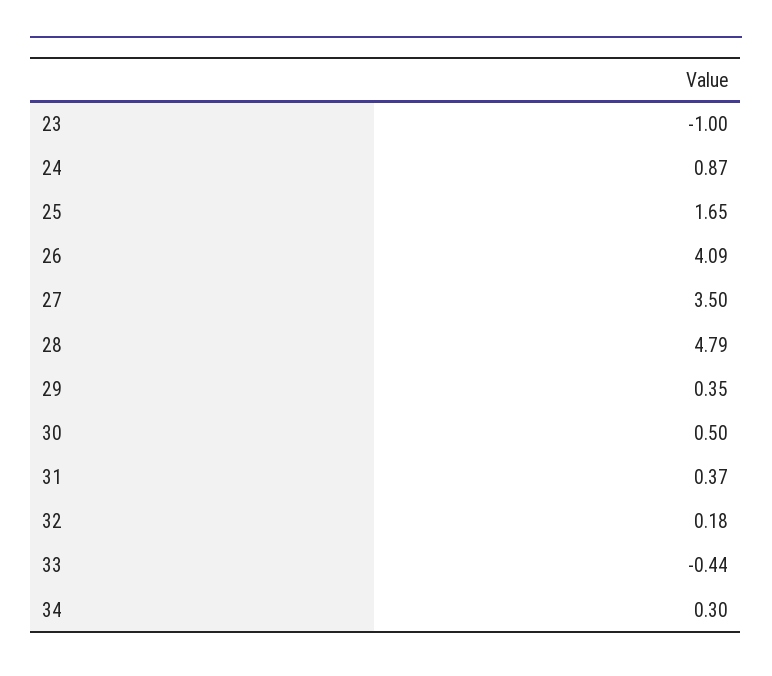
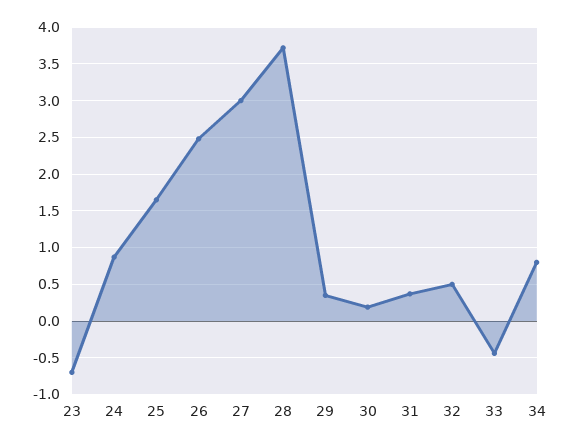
  {
-   "23": -1,
+   "23": -0.7,
    "24": 0.87,
    "25": 1.65,
-   "26": 4.09,
+   "26": 2.5,
-   "27": 3.5,
+   "27": 3,
-   "28": 4.79,
+   "28": 3.7,
    "29": 0.35,
-   "30": 0.5,
+   "30": 0.2,
    "31": 0.37,
-   "32": 0.18,
+   "32": 0.5,
    "33": -0.44,
-   "34": 0.3
+   "34": 0.8
  }

